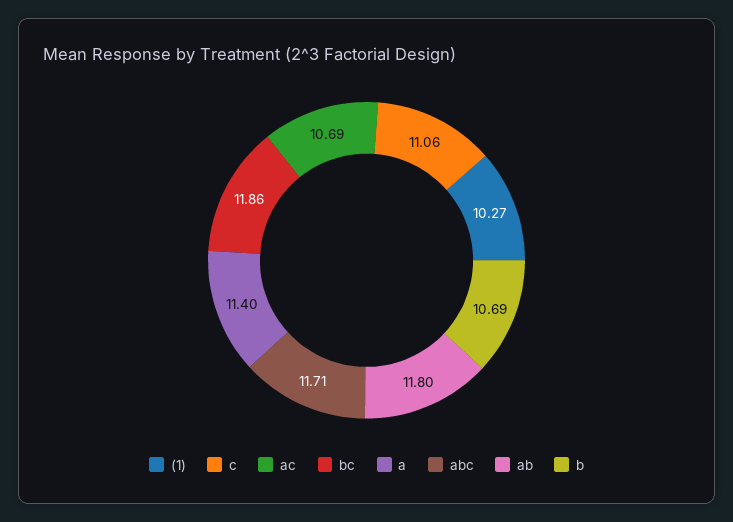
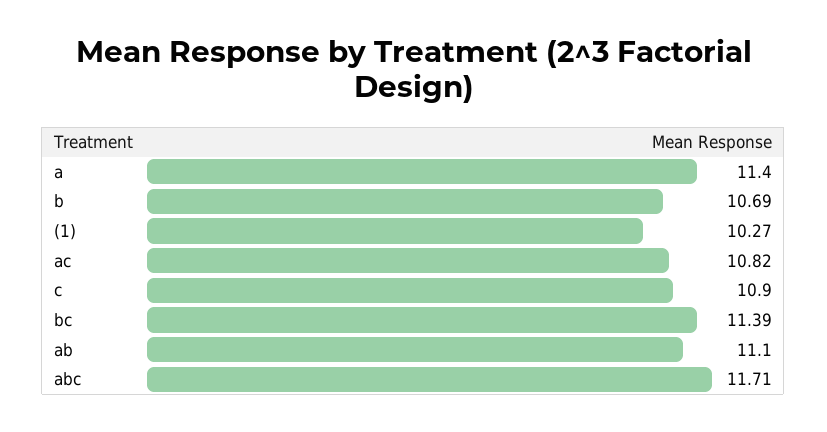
  {
    "(1)": 10.27,
-   "c": 11.06,
+   "c": 10.9,
-   "ac": 10.69,
+   "ac": 10.82,
-   "bc": 11.86,
+   "bc": 11.39,
    "a": 11.4,
    "abc": 11.71,
-   "ab": 11.8,
+   "ab": 11.1,
    "b": 10.69
  }

